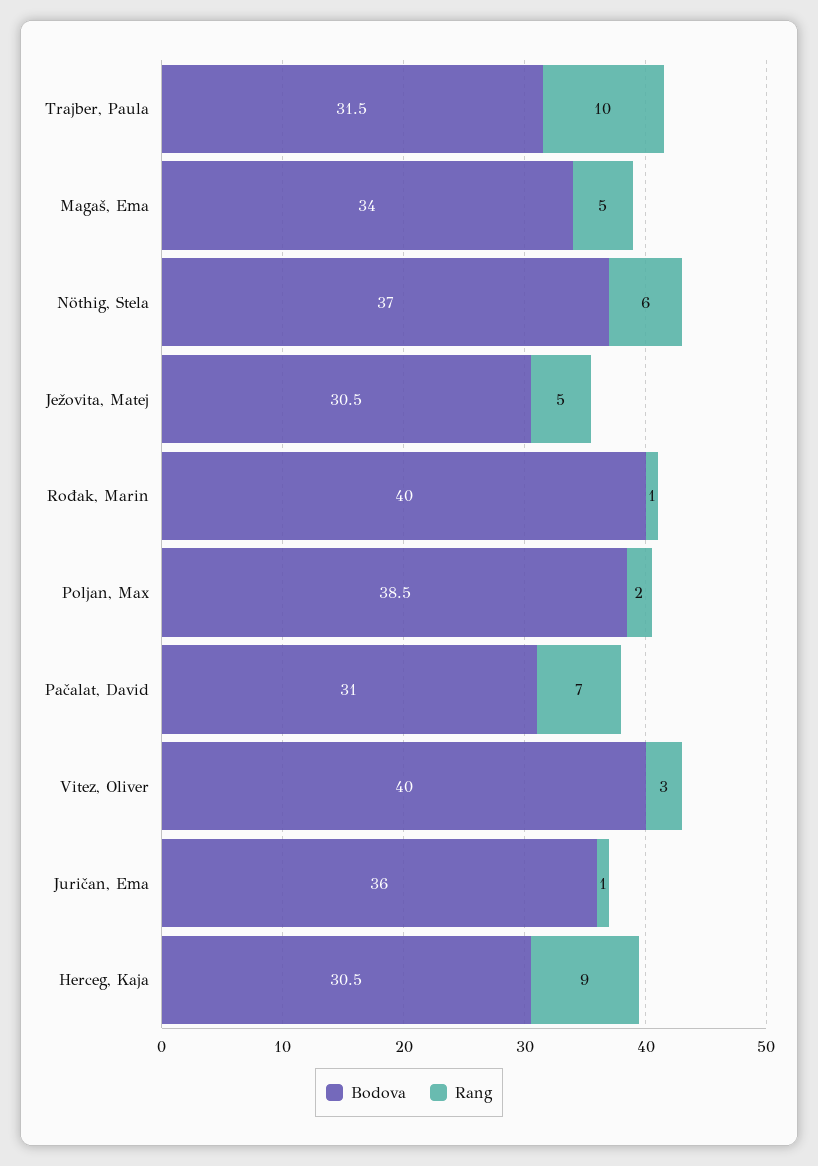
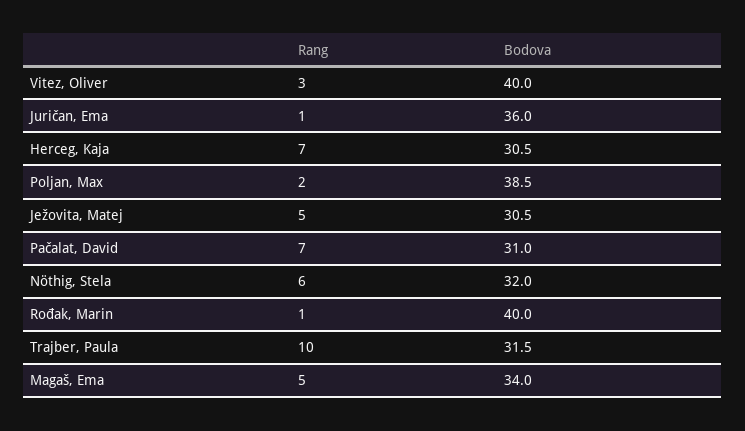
  {
    "Bodova": {
      "Trajber, Paula": 31.5,
      "Magaš, Ema": 34,
-     "Nöthig, Stela": 37,
+     "Nöthig, Stela": 32,
      "Ježovita, Matej": 30.5,
      "Rođak, Marin": 40,
      "Poljan, Max": 38.5,
      "Pačalat, David": 31,
      "Vitez, Oliver": 40,
      "Juričan, Ema": 36,
      "Herceg, Kaja": 30.5
    },
    "Rang": {
      "Trajber, Paula": 10,
      "Magaš, Ema": 5,
      "Nöthig, Stela": 6,
      "Ježovita, Matej": 5,
      "Rođak, Marin": 1,
      "Poljan, Max": 2,
      "Pačalat, David": 7,
      "Vitez, Oliver": 3,
      "Juričan, Ema": 1,
-     "Herceg, Kaja": 9
+     "Herceg, Kaja": 7
    }
  }

